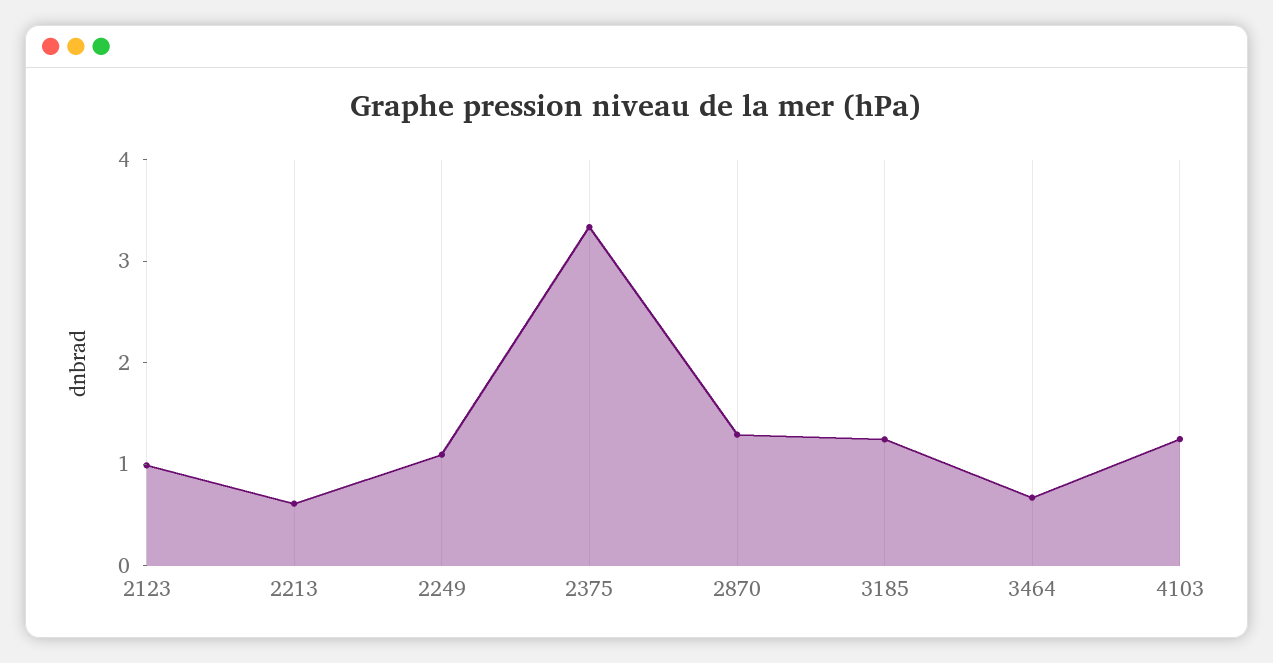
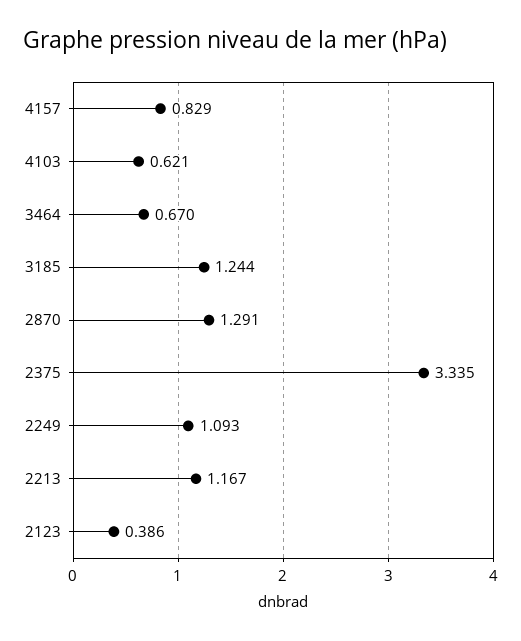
  {
-   "2123": 1,
+   "2123": 0.386,
-   "2213": 0.6,
+   "2213": 1.167,
    "2249": 1.093,
    "2375": 3.335,
    "2870": 1.291,
    "3185": 1.244,
    "3464": 0.67,
-   "4103": 1.2
+   "4103": 0.621,
+   "4157": 0.829
  }

